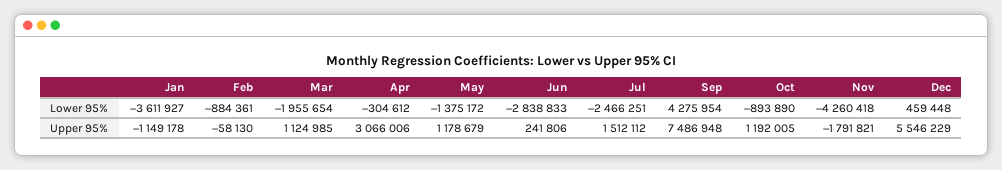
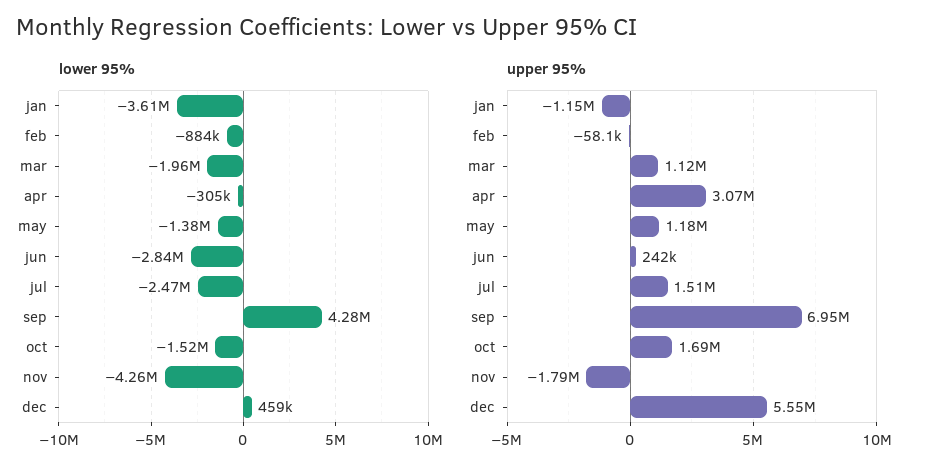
  {
    "Lower 95%": {
      "Jan": -3611927,
      "Feb": -884361,
      "Mar": -1955654,
      "Apr": -304612,
      "May": -1375172,
      "Jun": -2838833,
      "Jul": -2466251,
      "Sep": 4275954,
-     "Oct": -893890,
+     "Oct": -1520000,
      "Nov": -4260418,
      "Dec": 459448
    },
    "Upper 95%": {
      "Jan": -1149178,
      "Feb": -58130,
      "Mar": 1124985,
      "Apr": 3066006,
      "May": 1178679,
      "Jun": 241806,
      "Jul": 1512112,
-     "Sep": 7486948,
+     "Sep": 6950000,
-     "Oct": 1192005,
+     "Oct": 1690000,
      "Nov": -1791821,
      "Dec": 5546229
    }
  }

